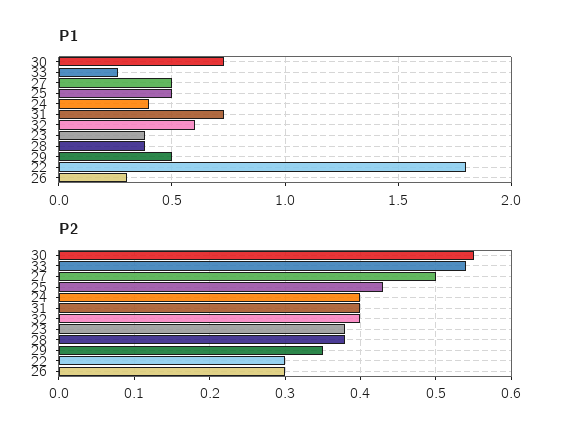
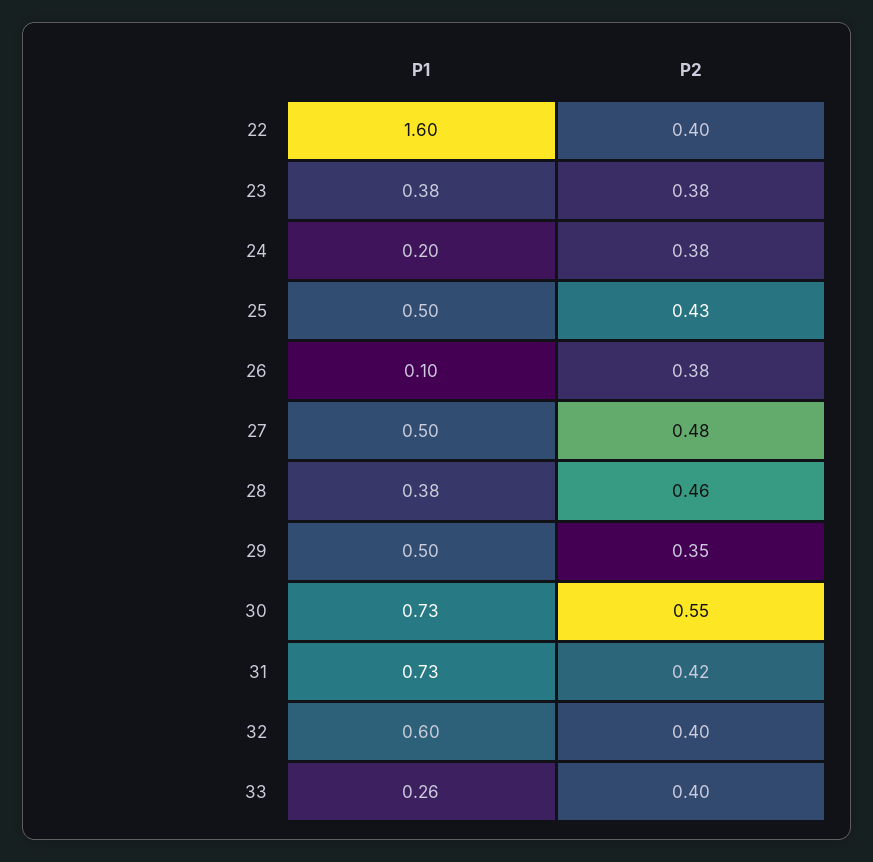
  {
    "P1": {
      "30": 0.73,
      "33": 0.26,
      "27": 0.5,
      "25": 0.5,
-     "24": 0.4,
+     "24": 0.2,
      "31": 0.73,
      "32": 0.6,
      "23": 0.38,
      "28": 0.38,
      "29": 0.5,
-     "22": 1.8,
+     "22": 1.6,
-     "26": 0.3
+     "26": 0.1
    },
    "P2": {
      "30": 0.55,
-     "33": 0.54,
+     "33": 0.4,
-     "27": 0.5,
+     "27": 0.48,
      "25": 0.43,
-     "24": 0.4,
+     "24": 0.38,
-     "31": 0.4,
+     "31": 0.42,
      "32": 0.4,
      "23": 0.38,
-     "28": 0.38,
+     "28": 0.46,
      "29": 0.35,
-     "22": 0.3,
+     "22": 0.4,
-     "26": 0.3
+     "26": 0.38
    }
  }

